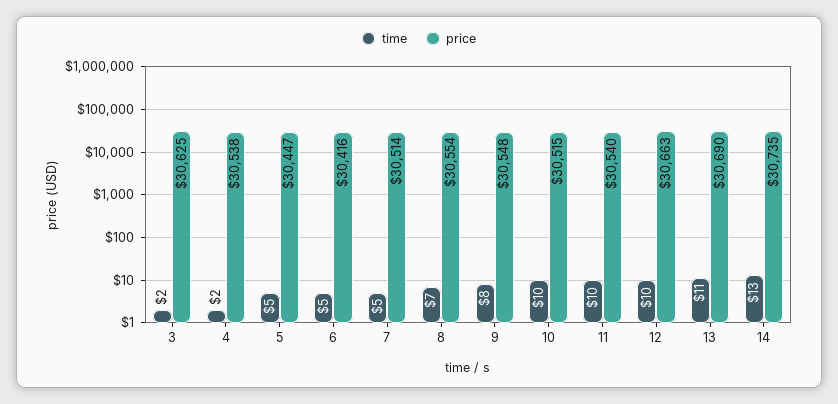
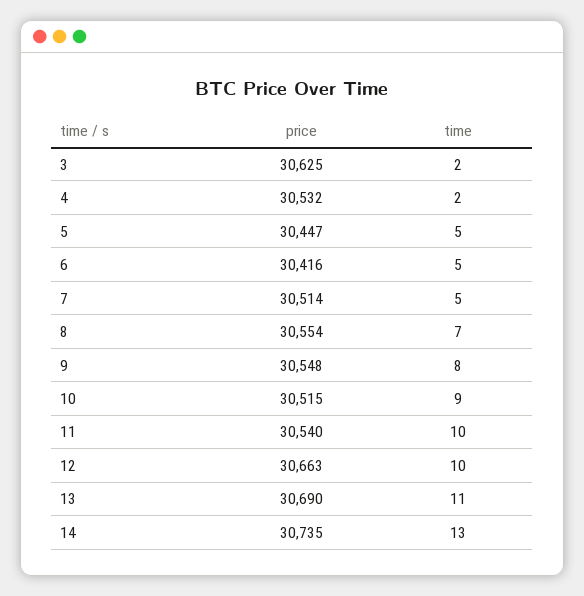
  {
    "time": {
      "3": 2,
      "4": 2,
      "5": 5,
      "6": 5,
      "7": 5,
      "8": 7,
      "9": 8,
-     "10": 10,
+     "10": 9,
      "11": 10,
      "12": 10,
      "13": 11,
      "14": 13
    },
    "price": {
      "3": 30625,
-     "4": 30538,
+     "4": 30532,
      "5": 30447,
      "6": 30416,
      "7": 30514,
      "8": 30554,
      "9": 30548,
      "10": 30515,
      "11": 30540,
      "12": 30663,
      "13": 30690,
      "14": 30735
    }
  }

